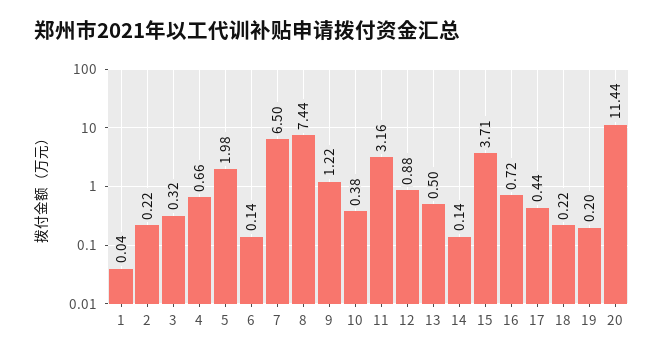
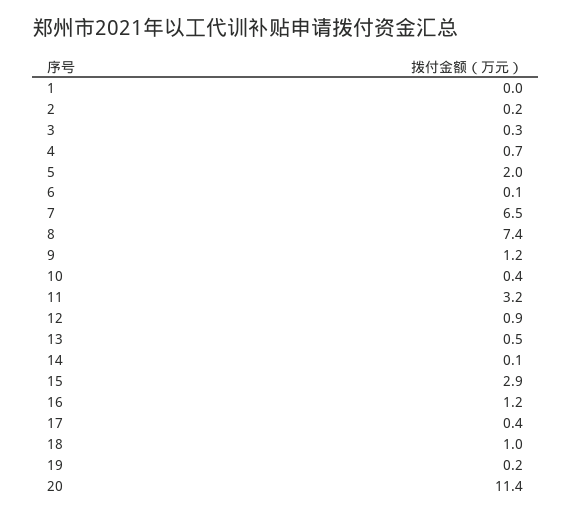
  {
    "1": 0.04,
    "2": 0.22,
    "3": 0.32,
    "4": 0.66,
    "5": 1.98,
    "6": 0.14,
    "7": 6.5,
    "8": 7.44,
    "9": 1.22,
    "10": 0.38,
    "11": 3.16,
    "12": 0.88,
    "13": 0.5,
    "14": 0.14,
-   "15": 3.71,
+   "15": 2.9,
-   "16": 0.72,
+   "16": 1.2,
    "17": 0.44,
-   "18": 0.22,
+   "18": 1,
    "19": 0.2,
    "20": 11.44
  }

